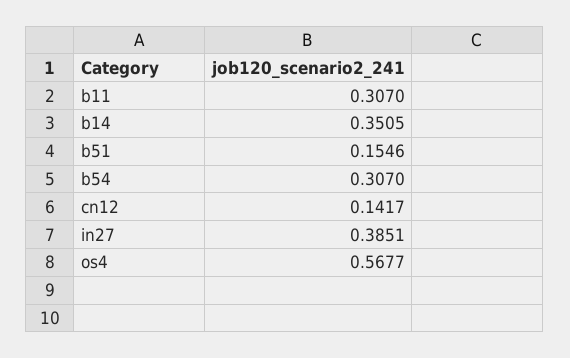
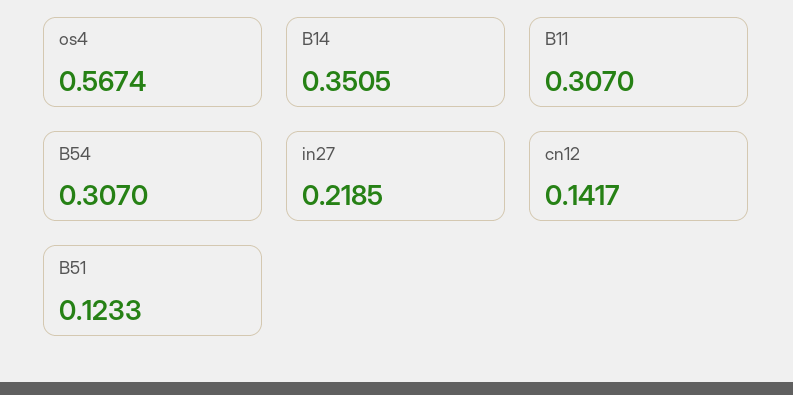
  {
    "b11": 0.307,
    "b14": 0.3505,
-   "b51": 0.1546,
+   "b51": 0.1233,
    "b54": 0.307,
    "cn12": 0.1417,
-   "in27": 0.3851,
+   "in27": 0.2185,
-   "os4": 0.5677
+   "os4": 0.5674
  }

